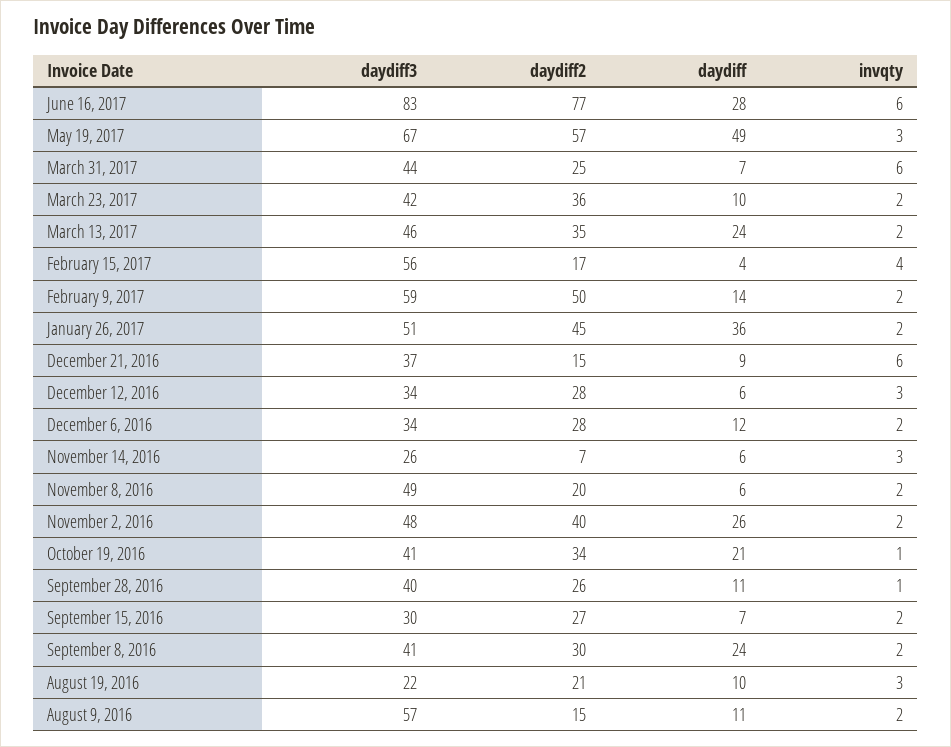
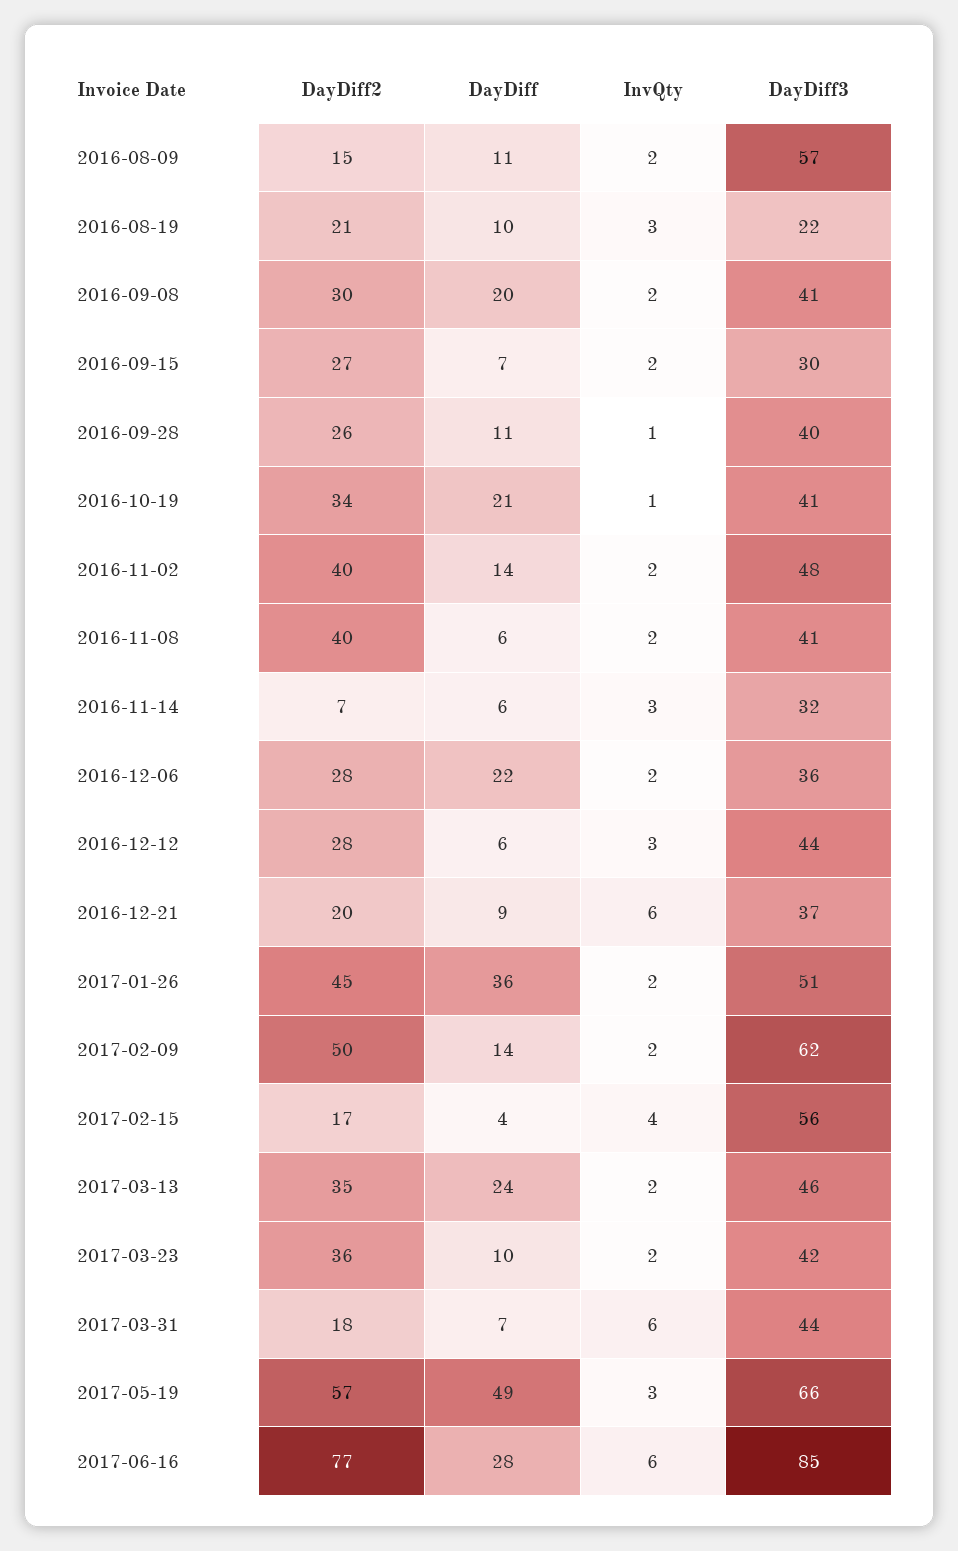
  {
    "daydiff3": {
-     "June 16, 2017": 83,
+     "June 16, 2017": 85,
-     "May 19, 2017": 67,
+     "May 19, 2017": 66,
      "March 31, 2017": 44,
      "March 23, 2017": 42,
      "March 13, 2017": 46,
      "February 15, 2017": 56,
-     "February 9, 2017": 59,
+     "February 9, 2017": 62,
      "January 26, 2017": 51,
      "December 21, 2016": 37,
-     "December 12, 2016": 34,
+     "December 12, 2016": 44,
-     "December 6, 2016": 34,
+     "December 6, 2016": 36,
-     "November 14, 2016": 26,
+     "November 14, 2016": 32,
-     "November 8, 2016": 49,
+     "November 8, 2016": 41,
      "November 2, 2016": 48,
      "October 19, 2016": 41,
      "September 28, 2016": 40,
      "September 15, 2016": 30,
      "September 8, 2016": 41,
      "August 19, 2016": 22,
      "August 9, 2016": 57
    },
    "daydiff2": {
      "June 16, 2017": 77,
      "May 19, 2017": 57,
-     "March 31, 2017": 25,
+     "March 31, 2017": 18,
      "March 23, 2017": 36,
      "March 13, 2017": 35,
      "February 15, 2017": 17,
      "February 9, 2017": 50,
      "January 26, 2017": 45,
-     "December 21, 2016": 15,
+     "December 21, 2016": 20,
      "December 12, 2016": 28,
      "December 6, 2016": 28,
      "November 14, 2016": 7,
-     "November 8, 2016": 20,
+     "November 8, 2016": 40,
      "November 2, 2016": 40,
      "October 19, 2016": 34,
      "September 28, 2016": 26,
      "September 15, 2016": 27,
      "September 8, 2016": 30,
      "August 19, 2016": 21,
      "August 9, 2016": 15
    },
    "daydiff": {
      "June 16, 2017": 28,
      "May 19, 2017": 49,
      "March 31, 2017": 7,
      "March 23, 2017": 10,
      "March 13, 2017": 24,
      "February 15, 2017": 4,
      "February 9, 2017": 14,
      "January 26, 2017": 36,
      "December 21, 2016": 9,
      "December 12, 2016": 6,
-     "December 6, 2016": 12,
+     "December 6, 2016": 22,
      "November 14, 2016": 6,
      "November 8, 2016": 6,
-     "November 2, 2016": 26,
+     "November 2, 2016": 14,
      "October 19, 2016": 21,
      "September 28, 2016": 11,
      "September 15, 2016": 7,
-     "September 8, 2016": 24,
+     "September 8, 2016": 20,
      "August 19, 2016": 10,
      "August 9, 2016": 11
    },
    "invqty": {
      "June 16, 2017": 6,
      "May 19, 2017": 3,
      "March 31, 2017": 6,
      "March 23, 2017": 2,
      "March 13, 2017": 2,
      "February 15, 2017": 4,
      "February 9, 2017": 2,
      "January 26, 2017": 2,
      "December 21, 2016": 6,
      "December 12, 2016": 3,
      "December 6, 2016": 2,
      "November 14, 2016": 3,
      "November 8, 2016": 2,
      "November 2, 2016": 2,
      "October 19, 2016": 1,
      "September 28, 2016": 1,
      "September 15, 2016": 2,
      "September 8, 2016": 2,
      "August 19, 2016": 3,
      "August 9, 2016": 2
    }
  }

